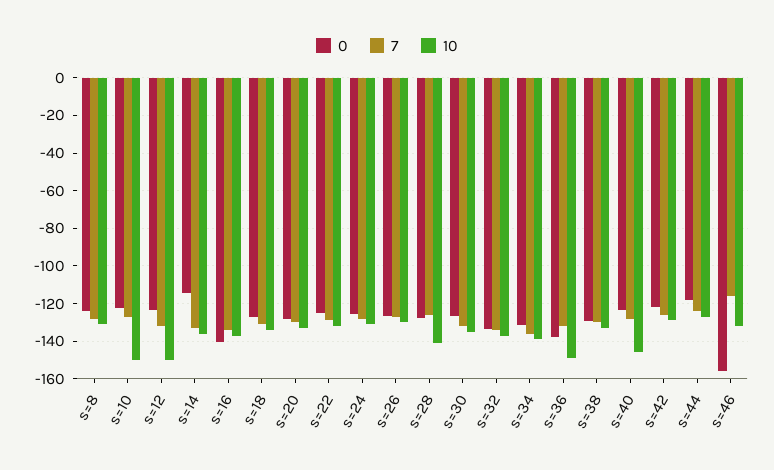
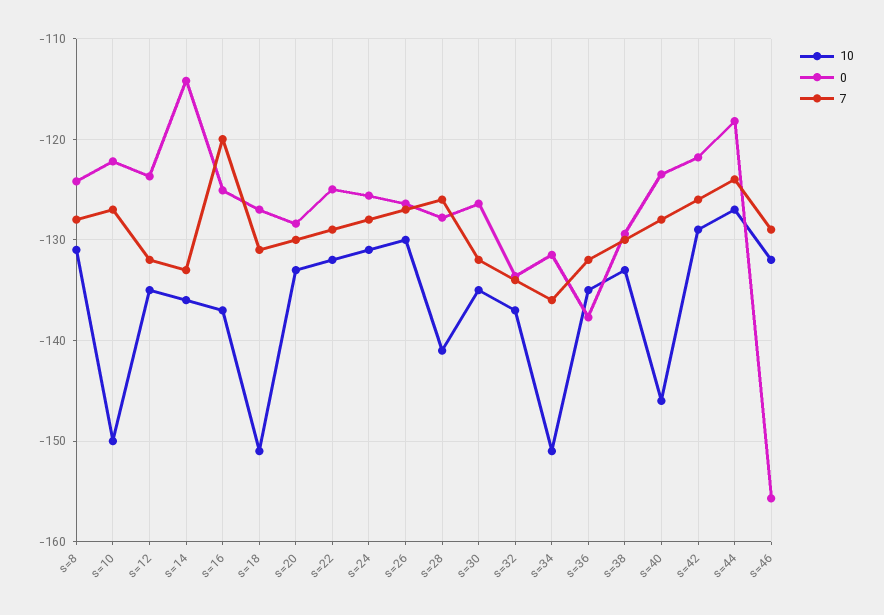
  {
    "0": {
      "s=8": -124,
      "s=10": -122,
      "s=12": -124,
      "s=14": -114,
-     "s=16": -140,
+     "s=16": -125,
      "s=18": -127,
      "s=20": -128,
      "s=22": -125,
      "s=24": -126,
      "s=26": -126,
      "s=28": -128,
      "s=30": -126,
      "s=32": -134,
      "s=34": -132,
      "s=36": -138,
      "s=38": -129,
      "s=40": -124,
      "s=42": -122,
      "s=44": -118,
      "s=46": -156
    },
    "7": {
      "s=8": -128,
      "s=10": -127,
      "s=12": -132,
      "s=14": -133,
-     "s=16": -135,
+     "s=16": -120,
      "s=18": -131,
      "s=20": -130,
      "s=22": -129,
      "s=24": -128,
      "s=26": -127,
      "s=28": -126,
      "s=30": -132,
      "s=32": -134,
      "s=34": -136,
      "s=36": -132,
      "s=38": -130,
      "s=40": -128,
      "s=42": -126,
      "s=44": -124,
-     "s=46": -115
+     "s=46": -129
    },
    "10": {
      "s=8": -131,
      "s=10": -150,
-     "s=12": -150,
+     "s=12": -135,
      "s=14": -136,
      "s=16": -137,
-     "s=18": -135,
+     "s=18": -151,
      "s=20": -133,
      "s=22": -132,
      "s=24": -131,
      "s=26": -130,
      "s=28": -141,
      "s=30": -135,
      "s=32": -137,
-     "s=34": -140,
+     "s=34": -151,
-     "s=36": -150,
+     "s=36": -135,
      "s=38": -133,
      "s=40": -146,
      "s=42": -129,
      "s=44": -127,
      "s=46": -132
    }
  }

